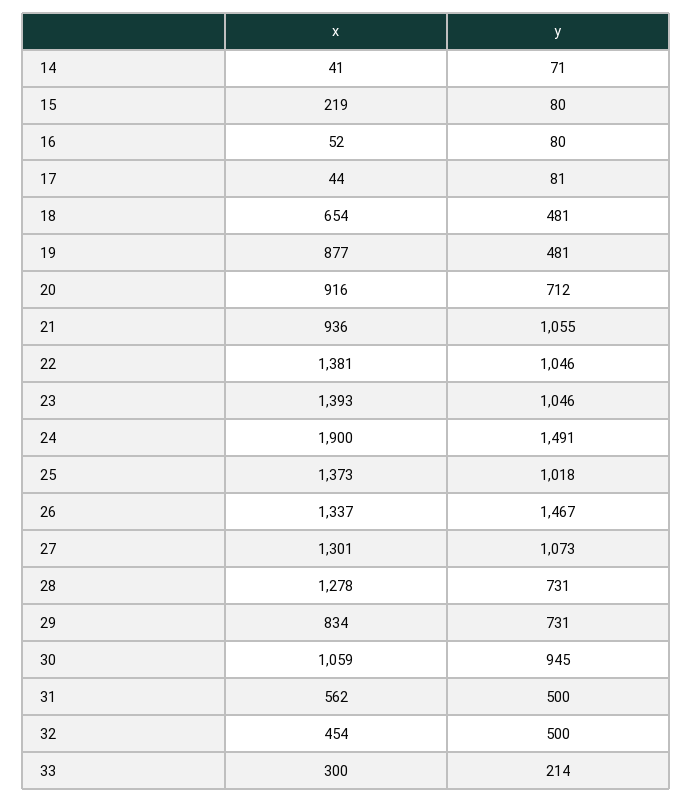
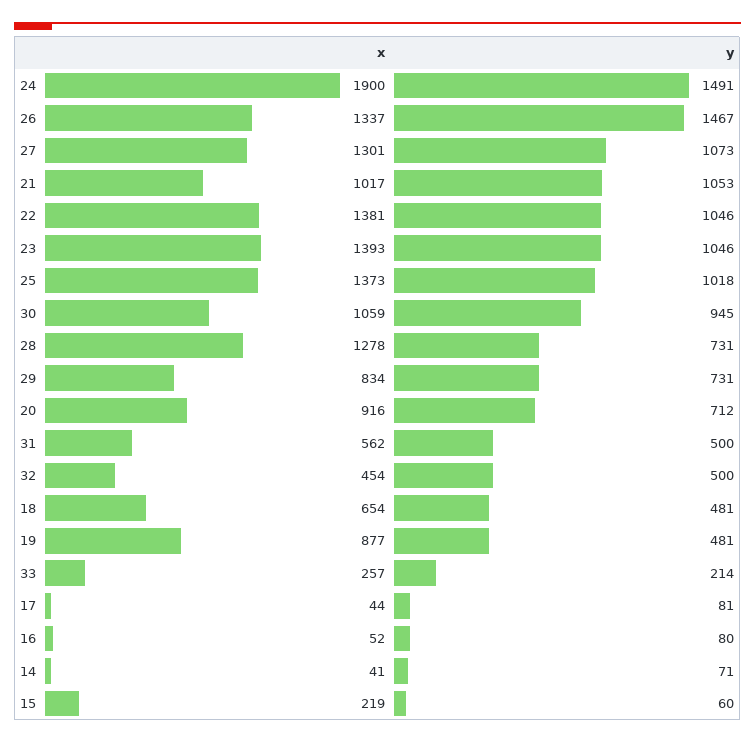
  {
    "x": {
      "14": 41,
      "15": 219,
      "16": 52,
      "17": 44,
      "18": 654,
      "19": 877,
      "20": 916,
-     "21": 936,
+     "21": 1017,
      "22": 1381,
      "23": 1393,
      "24": 1900,
      "25": 1373,
      "26": 1337,
      "27": 1301,
      "28": 1278,
      "29": 834,
      "30": 1059,
      "31": 562,
      "32": 454,
-     "33": 300
+     "33": 257
    },
    "y": {
      "14": 71,
-     "15": 80,
+     "15": 60,
      "16": 80,
      "17": 81,
      "18": 481,
      "19": 481,
      "20": 712,
-     "21": 1055,
+     "21": 1053,
      "22": 1046,
      "23": 1046,
      "24": 1491,
      "25": 1018,
      "26": 1467,
      "27": 1073,
      "28": 731,
      "29": 731,
      "30": 945,
      "31": 500,
      "32": 500,
      "33": 214
    }
  }

